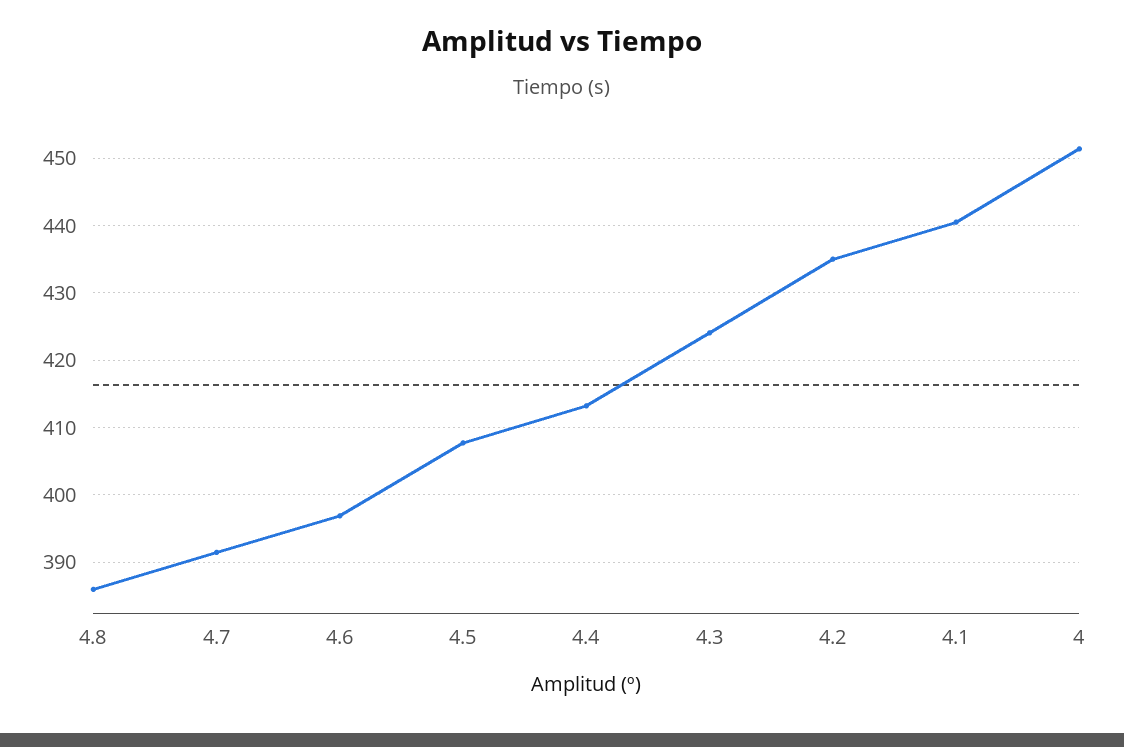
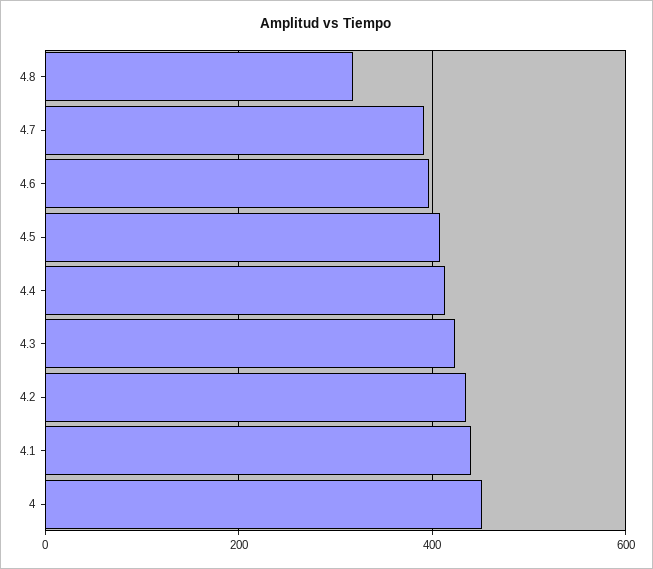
  {
-   "4.8": 386,
+   "4.8": 320,
    "4.7": 391,
    "4.6": 397,
    "4.5": 408,
    "4.4": 413,
    "4.3": 424,
    "4.2": 435,
    "4.1": 441,
    "4": 451
  }

